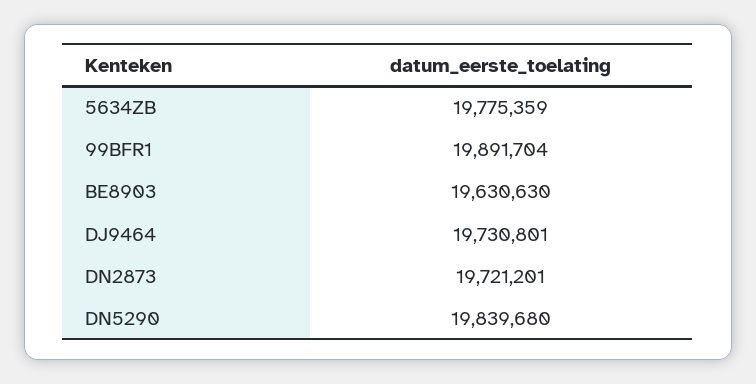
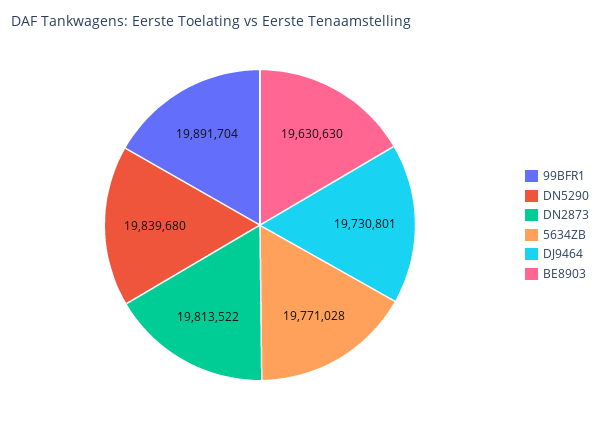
  {
-   "5634ZB": 19775359,
+   "5634ZB": 19771028,
    "99BFR1": 19891704,
    "BE8903": 19630630,
    "DJ9464": 19730801,
-   "DN2873": 19721201,
+   "DN2873": 19813522,
    "DN5290": 19839680
  }

